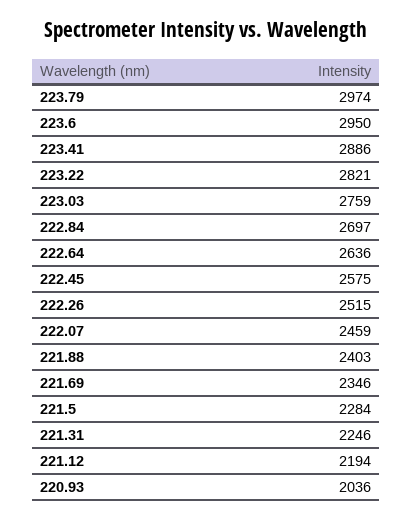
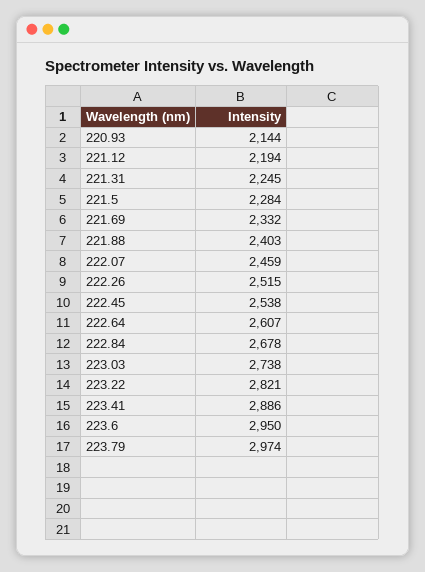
  {
    "223.79": 2974,
    "223.6": 2950,
    "223.41": 2886,
    "223.22": 2821,
-   "223.03": 2759,
+   "223.03": 2738,
-   "222.84": 2697,
+   "222.84": 2678,
-   "222.64": 2636,
+   "222.64": 2607,
-   "222.45": 2575,
+   "222.45": 2538,
    "222.26": 2515,
    "222.07": 2459,
    "221.88": 2403,
-   "221.69": 2346,
+   "221.69": 2332,
    "221.5": 2284,
-   "221.31": 2246,
+   "221.31": 2245,
    "221.12": 2194,
-   "220.93": 2036
+   "220.93": 2144
  }

